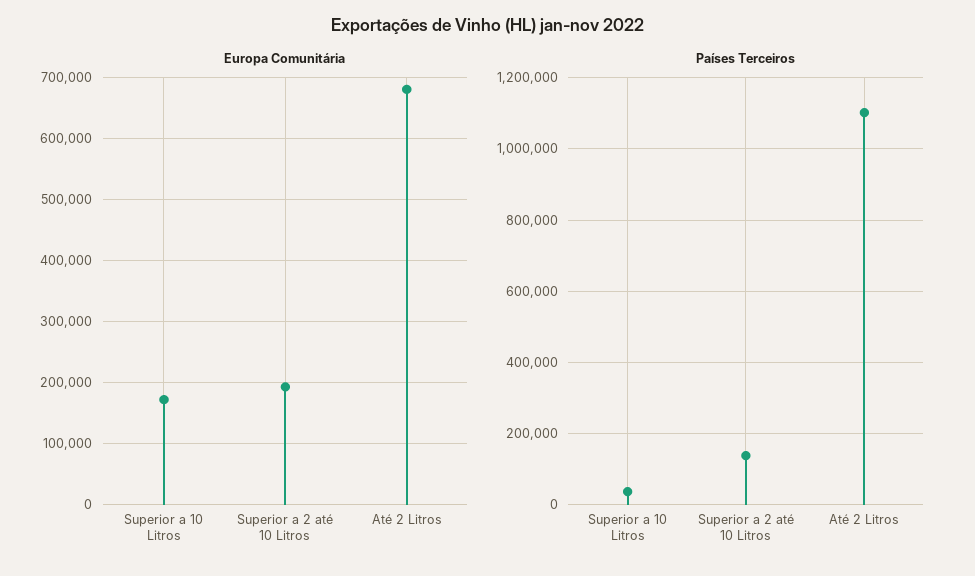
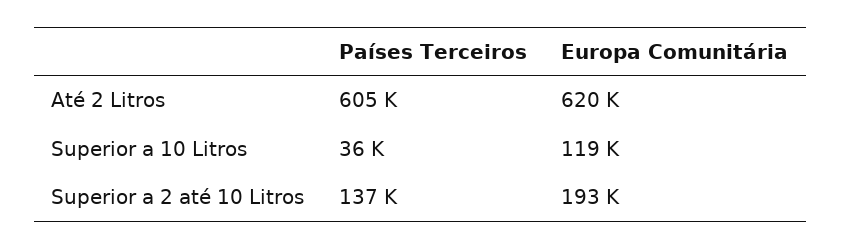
  {
    "Europa Comunitária": {
-     "Superior a 10 Litros": 170000,
+     "Superior a 10 Litros": 119000,
      "Superior a 2 até 10 Litros": 193000,
-     "Até 2 Litros": 680000
+     "Até 2 Litros": 620000
    },
    "Países Terceiros": {
      "Superior a 10 Litros": 36000,
      "Superior a 2 até 10 Litros": 137000,
-     "Até 2 Litros": 1100000
+     "Até 2 Litros": 605000
    }
  }

